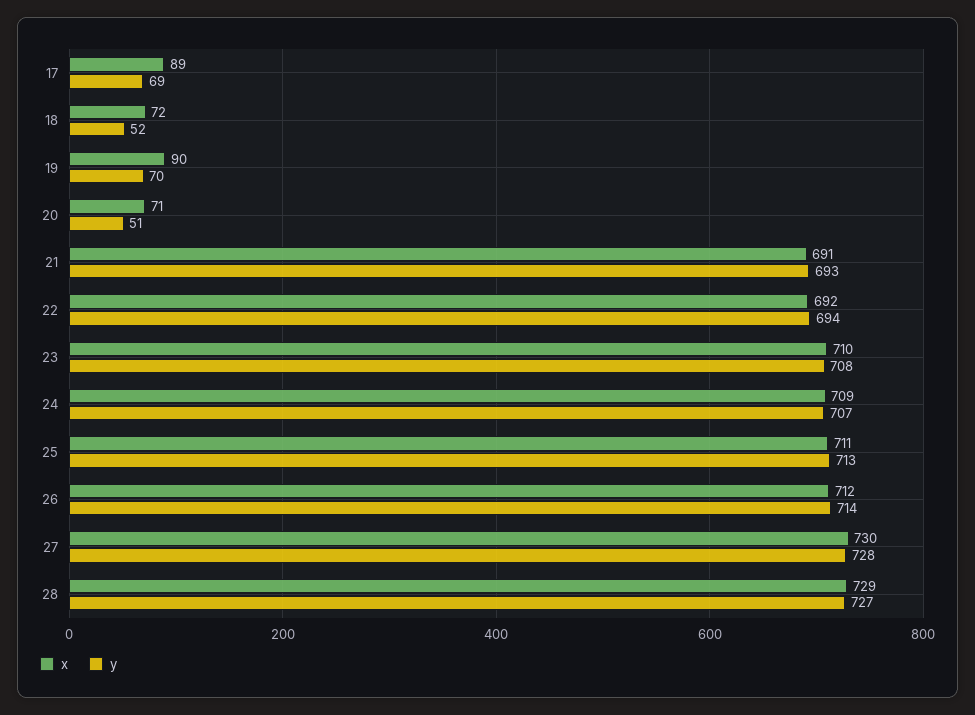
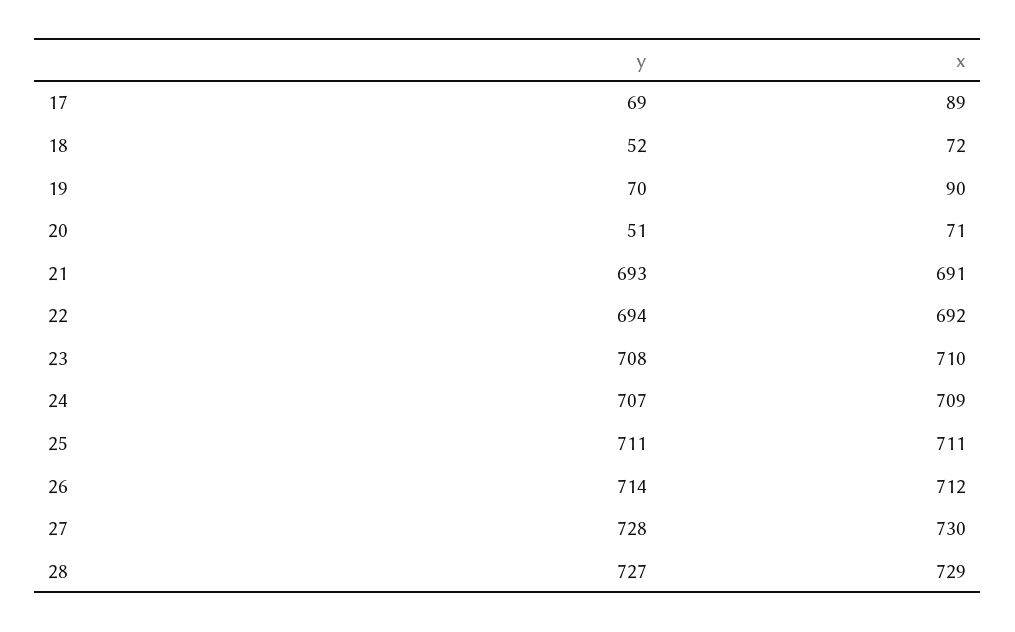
  {
    "x": {
      "17": 89,
      "18": 72,
      "19": 90,
      "20": 71,
      "21": 691,
      "22": 692,
      "23": 710,
      "24": 709,
      "25": 711,
      "26": 712,
      "27": 730,
      "28": 729
    },
    "y": {
      "17": 69,
      "18": 52,
      "19": 70,
      "20": 51,
      "21": 693,
      "22": 694,
      "23": 708,
      "24": 707,
-     "25": 713,
+     "25": 711,
      "26": 714,
      "27": 728,
      "28": 727
    }
  }

